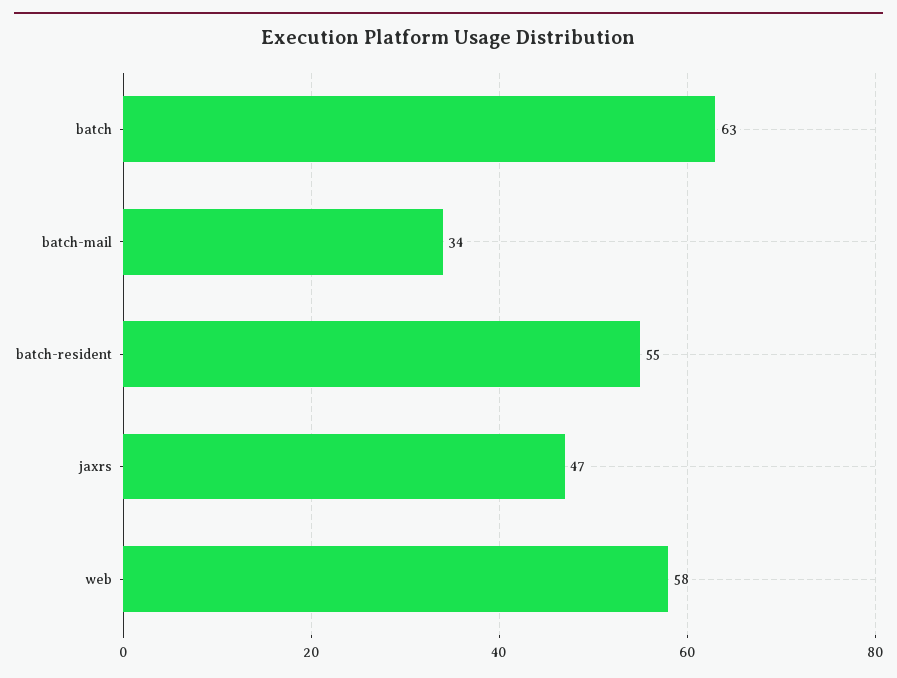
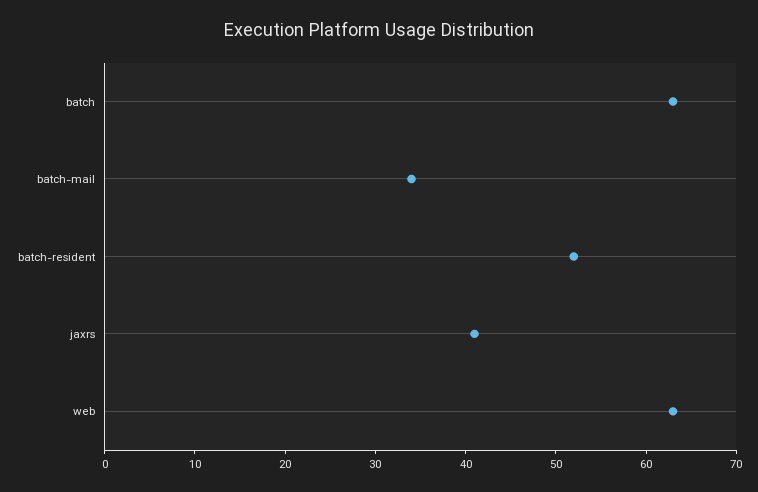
  {
    "batch": 63,
    "batch-mail": 34,
-   "batch-resident": 55,
+   "batch-resident": 52,
-   "jaxrs": 47,
+   "jaxrs": 41,
-   "web": 58
+   "web": 63
  }

